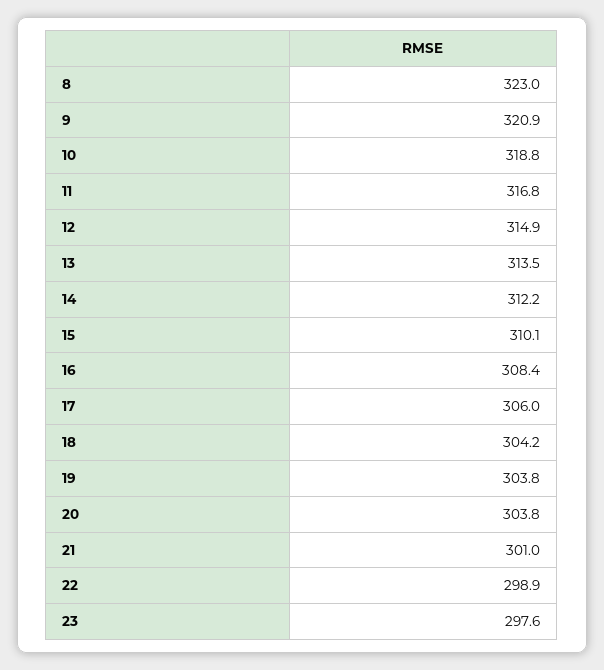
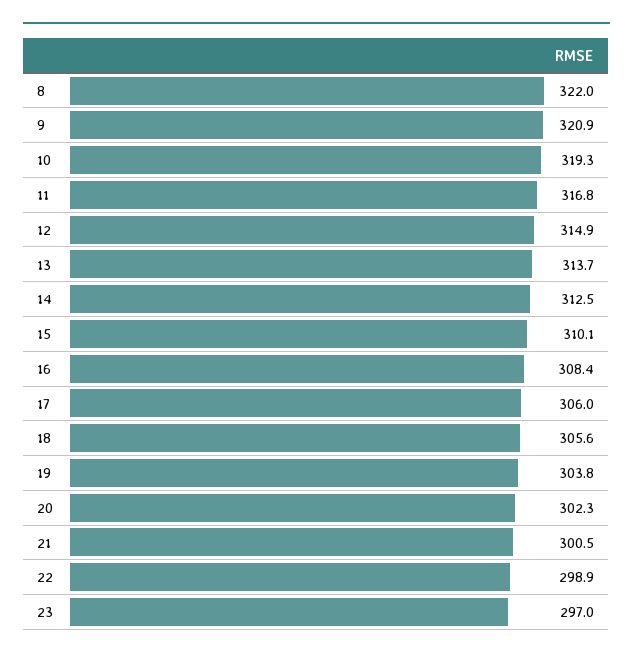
  {
-   "8": 323,
+   "8": 322,
    "9": 320.9,
-   "10": 318.8,
+   "10": 319.3,
    "11": 316.8,
    "12": 314.9,
-   "13": 313.5,
+   "13": 313.7,
-   "14": 312.2,
+   "14": 312.5,
    "15": 310.1,
    "16": 308.4,
    "17": 306,
-   "18": 304.2,
+   "18": 305.6,
    "19": 303.8,
-   "20": 303.8,
+   "20": 302.3,
-   "21": 301,
+   "21": 300.5,
    "22": 298.9,
-   "23": 297.6
+   "23": 297
  }

